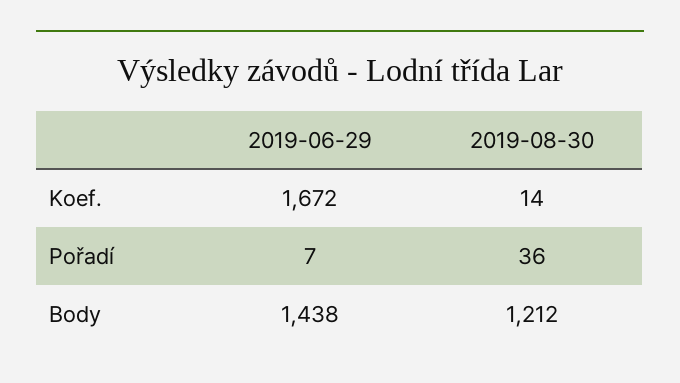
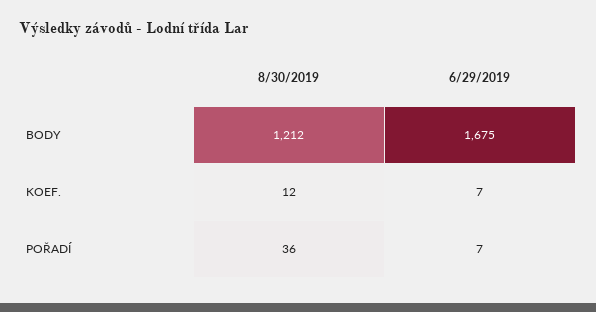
  {
    "2019-06-29": {
-     "Koef.": 1672,
+     "Koef.": 7,
      "Pořadí": 7,
-     "Body": 1438
+     "Body": 1675
    },
    "2019-08-30": {
-     "Koef.": 14,
+     "Koef.": 12,
      "Pořadí": 36,
      "Body": 1212
    }
  }

